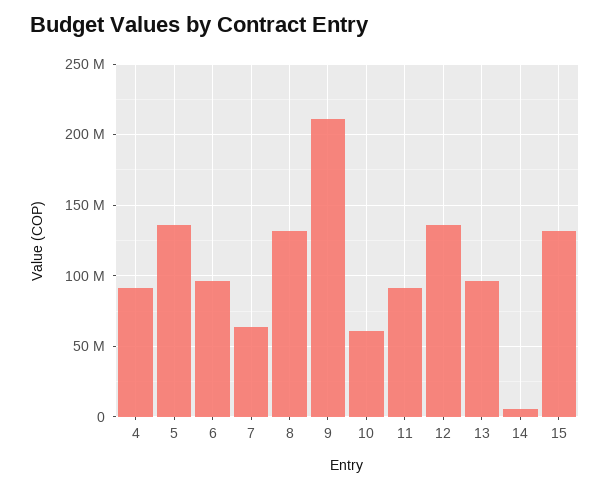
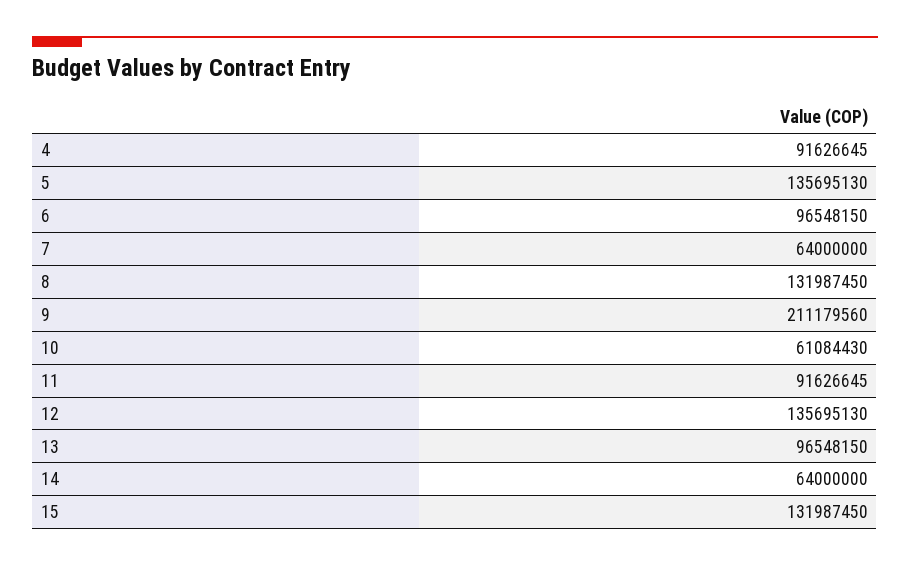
  {
    "4": 91626645,
    "5": 135695130,
    "6": 96548150,
    "7": 64000000,
    "8": 131987450,
    "9": 211179560,
    "10": 61084430,
    "11": 91626645,
    "12": 135695130,
    "13": 96548150,
-   "14": 5000000,
+   "14": 64000000,
    "15": 131987450
  }

